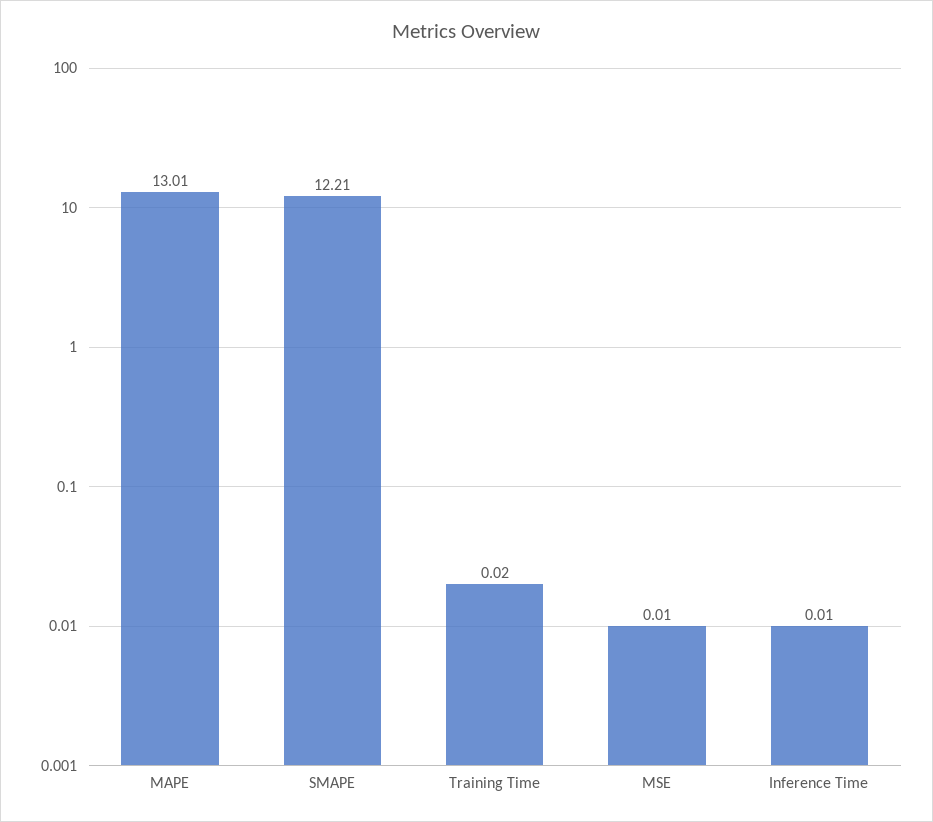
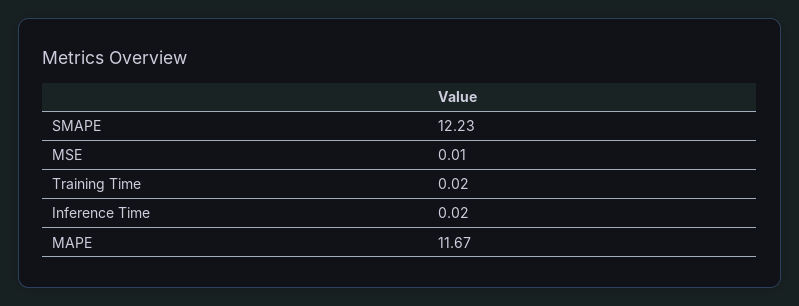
  {
-   "MAPE": 13.01,
+   "MAPE": 11.67,
-   "SMAPE": 12.21,
+   "SMAPE": 12.23,
    "Training Time": 0.02,
    "MSE": 0.01,
-   "Inference Time": 0.01
+   "Inference Time": 0.02
  }

